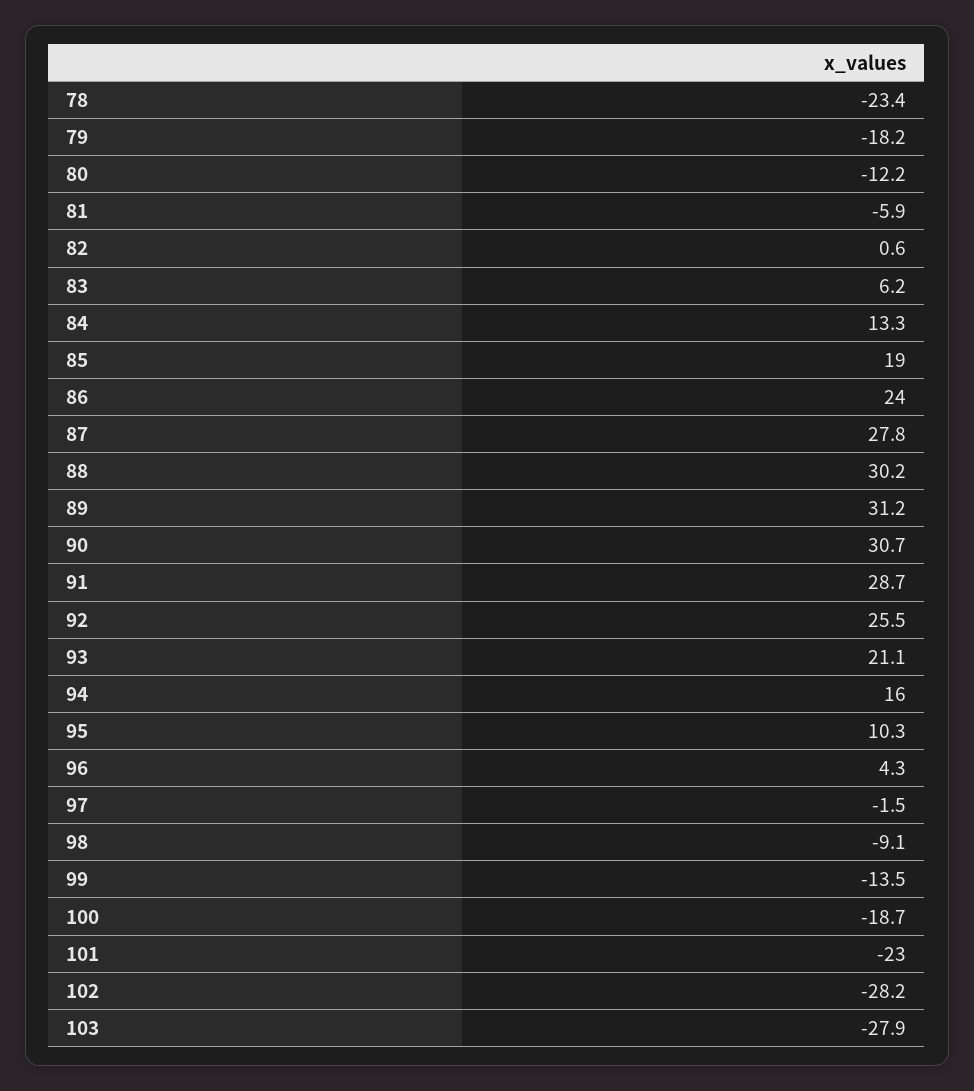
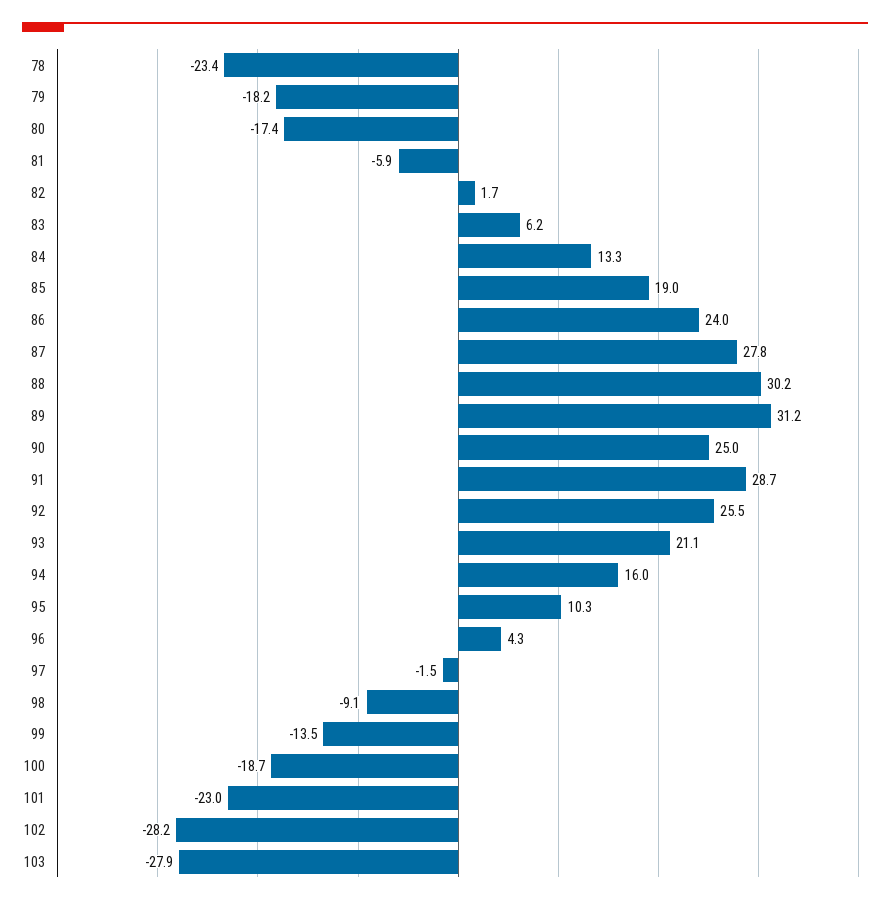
  {
    "78": -23.4,
    "79": -18.2,
-   "80": -12.2,
+   "80": -17.4,
    "81": -5.9,
-   "82": 0.6,
+   "82": 1.7,
    "83": 6.2,
    "84": 13.3,
    "85": 19,
    "86": 24,
    "87": 27.8,
    "88": 30.2,
    "89": 31.2,
-   "90": 30.7,
+   "90": 25,
    "91": 28.7,
    "92": 25.5,
    "93": 21.1,
    "94": 16,
    "95": 10.3,
    "96": 4.3,
    "97": -1.5,
    "98": -9.1,
    "99": -13.5,
    "100": -18.7,
    "101": -23,
    "102": -28.2,
    "103": -27.9
  }

